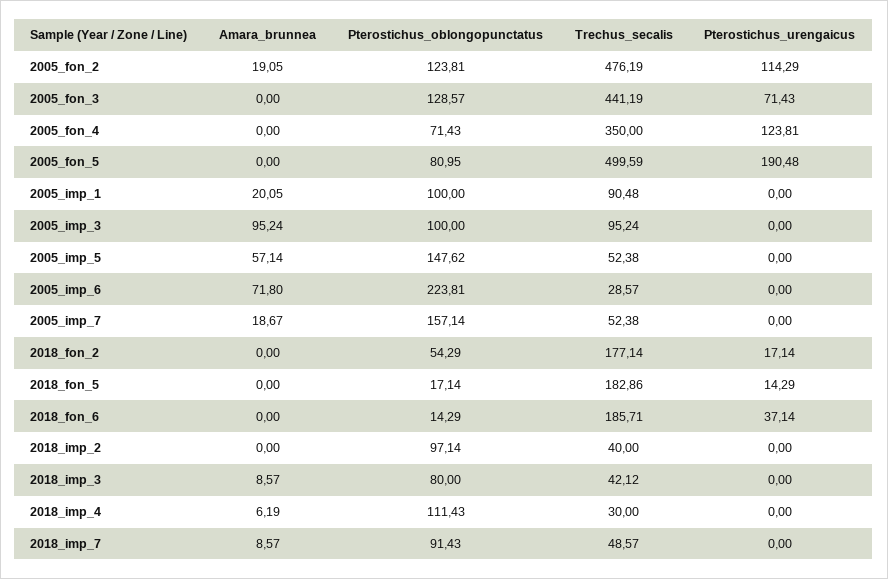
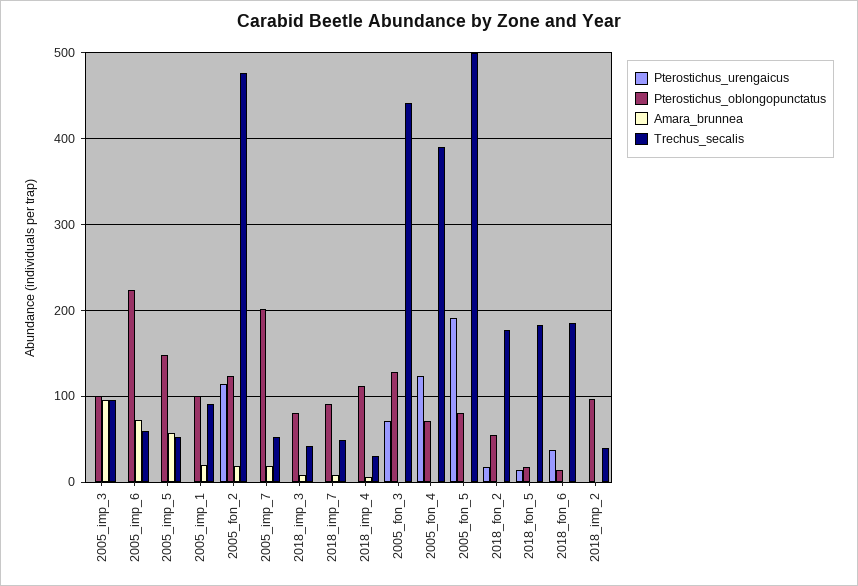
  {
    "Amara_brunnea": {
      "2005_fon_2": 19.05,
      "2005_fon_3": 0,
      "2005_fon_4": 0,
      "2005_fon_5": 0,
      "2005_imp_1": 20.05,
      "2005_imp_3": 95.24,
      "2005_imp_5": 57.14,
      "2005_imp_6": 71.8,
      "2005_imp_7": 18.67,
      "2018_fon_2": 0,
      "2018_fon_5": 0,
      "2018_fon_6": 0,
      "2018_imp_2": 0,
      "2018_imp_3": 8.57,
      "2018_imp_4": 6.19,
      "2018_imp_7": 8.57
    },
    "Pterostichus_oblongopunctatus": {
      "2005_fon_2": 123.81,
      "2005_fon_3": 128.57,
      "2005_fon_4": 71.43,
      "2005_fon_5": 80.95,
      "2005_imp_1": 100,
      "2005_imp_3": 100,
      "2005_imp_5": 147.62,
      "2005_imp_6": 223.81,
-     "2005_imp_7": 157.14,
+     "2005_imp_7": 200,
      "2018_fon_2": 54.29,
      "2018_fon_5": 17.14,
      "2018_fon_6": 14.29,
      "2018_imp_2": 97.14,
      "2018_imp_3": 80,
      "2018_imp_4": 111.43,
      "2018_imp_7": 91.43
    },
    "Trechus_secalis": {
      "2005_fon_2": 476.19,
      "2005_fon_3": 441.19,
-     "2005_fon_4": 350,
+     "2005_fon_4": 390,
      "2005_fon_5": 499.59,
      "2005_imp_1": 90.48,
      "2005_imp_3": 95.24,
      "2005_imp_5": 52.38,
-     "2005_imp_6": 28.57,
+     "2005_imp_6": 60,
      "2005_imp_7": 52.38,
      "2018_fon_2": 177.14,
      "2018_fon_5": 182.86,
      "2018_fon_6": 185.71,
      "2018_imp_2": 40,
      "2018_imp_3": 42.12,
      "2018_imp_4": 30,
      "2018_imp_7": 48.57
    },
    "Pterostichus_urengaicus": {
      "2005_fon_2": 114.29,
      "2005_fon_3": 71.43,
      "2005_fon_4": 123.81,
      "2005_fon_5": 190.48,
      "2005_imp_1": 0,
      "2005_imp_3": 0,
      "2005_imp_5": 0,
      "2005_imp_6": 0,
      "2005_imp_7": 0,
      "2018_fon_2": 17.14,
      "2018_fon_5": 14.29,
      "2018_fon_6": 37.14,
      "2018_imp_2": 0,
      "2018_imp_3": 0,
      "2018_imp_4": 0,
      "2018_imp_7": 0
    }
  }

